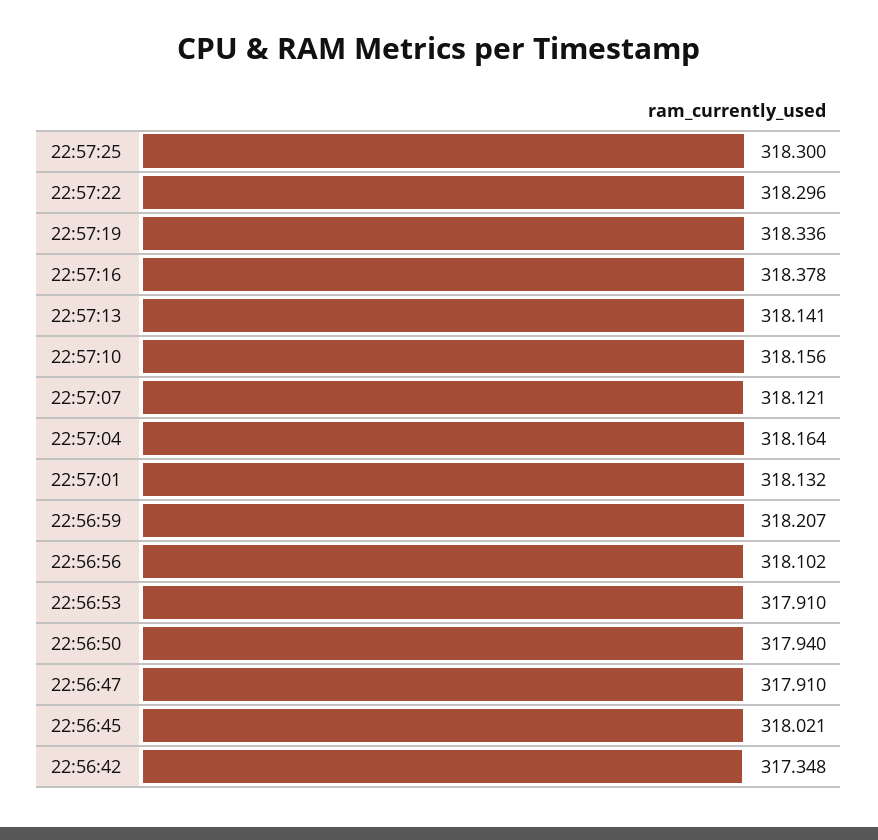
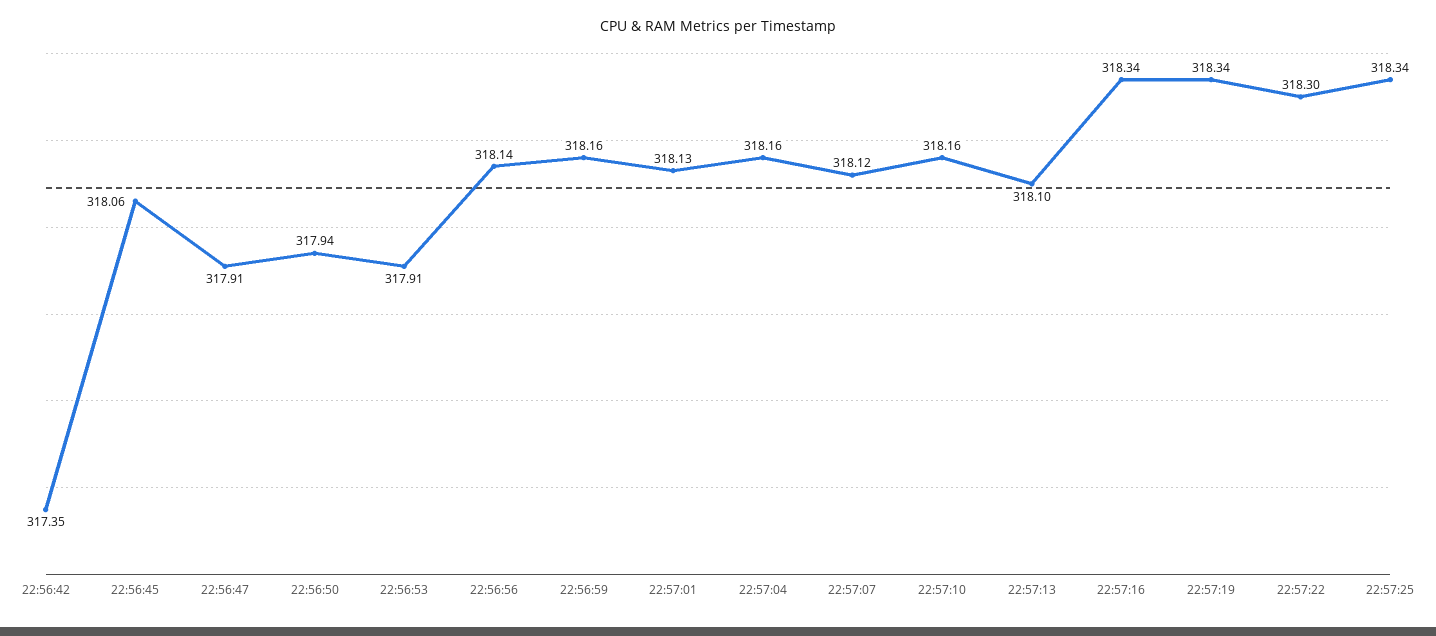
  {
-   "22:57:25": 318.3,
+   "22:57:25": 318.34,
    "22:57:22": 318.296,
    "22:57:19": 318.336,
-   "22:57:16": 318.378,
+   "22:57:16": 318.34,
-   "22:57:13": 318.141,
+   "22:57:13": 318.1,
    "22:57:10": 318.156,
    "22:57:07": 318.121,
    "22:57:04": 318.164,
    "22:57:01": 318.132,
-   "22:56:59": 318.207,
+   "22:56:59": 318.16,
-   "22:56:56": 318.102,
+   "22:56:56": 318.14,
    "22:56:53": 317.91,
    "22:56:50": 317.94,
    "22:56:47": 317.91,
-   "22:56:45": 318.021,
+   "22:56:45": 318.06,
    "22:56:42": 317.348
  }

